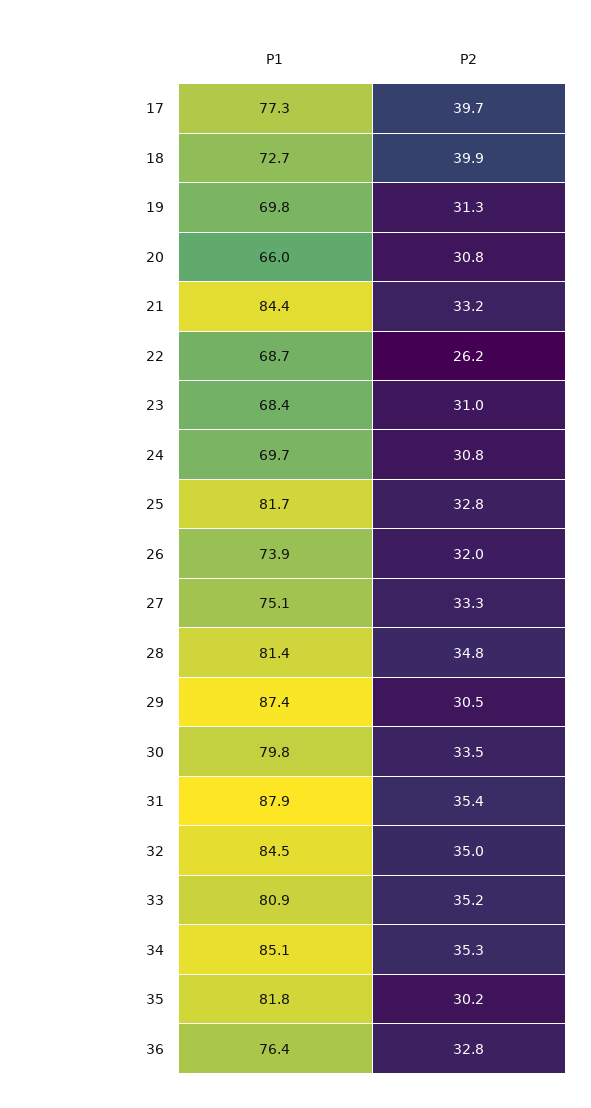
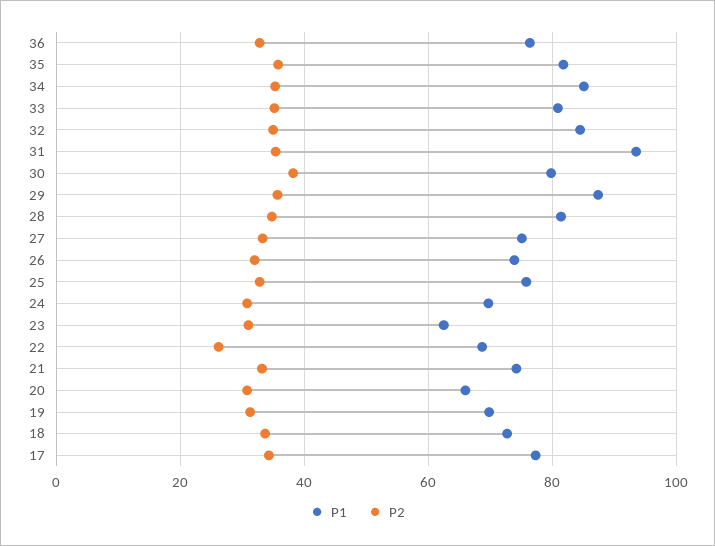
  {
    "P1": {
      "17": 77.3,
      "18": 72.7,
      "19": 69.8,
      "20": 66,
-     "21": 84.4,
+     "21": 74,
      "22": 68.7,
-     "23": 68.4,
+     "23": 62,
      "24": 69.7,
-     "25": 81.7,
+     "25": 76,
      "26": 73.9,
      "27": 75.1,
      "28": 81.4,
      "29": 87.4,
      "30": 79.8,
-     "31": 87.9,
+     "31": 94,
      "32": 84.5,
      "33": 80.9,
      "34": 85.1,
      "35": 81.8,
      "36": 76.4
    },
    "P2": {
-     "17": 39.7,
+     "17": 34,
-     "18": 39.9,
+     "18": 34,
      "19": 31.3,
      "20": 30.8,
      "21": 33.2,
      "22": 26.2,
      "23": 31,
      "24": 30.8,
      "25": 32.8,
      "26": 32,
      "27": 33.3,
      "28": 34.8,
-     "29": 30.5,
+     "29": 36,
-     "30": 33.5,
+     "30": 38,
      "31": 35.4,
      "32": 35,
      "33": 35.2,
      "34": 35.3,
-     "35": 30.2,
+     "35": 36,
      "36": 32.8
    }
  }

